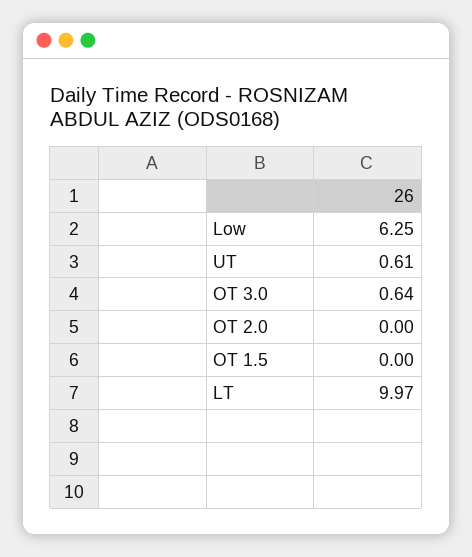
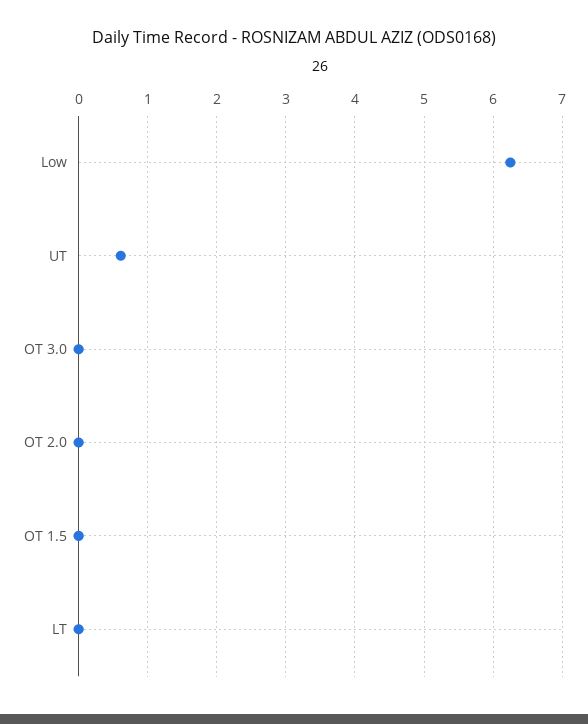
  {
    "Low": 6.25,
    "UT": 0.61,
-   "OT 3.0": 0.64,
+   "OT 3.0": 0,
    "OT 2.0": 0,
    "OT 1.5": 0,
-   "LT": 9.97
+   "LT": 0
  }

